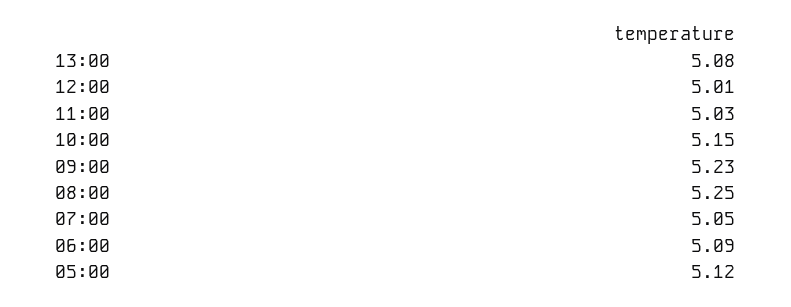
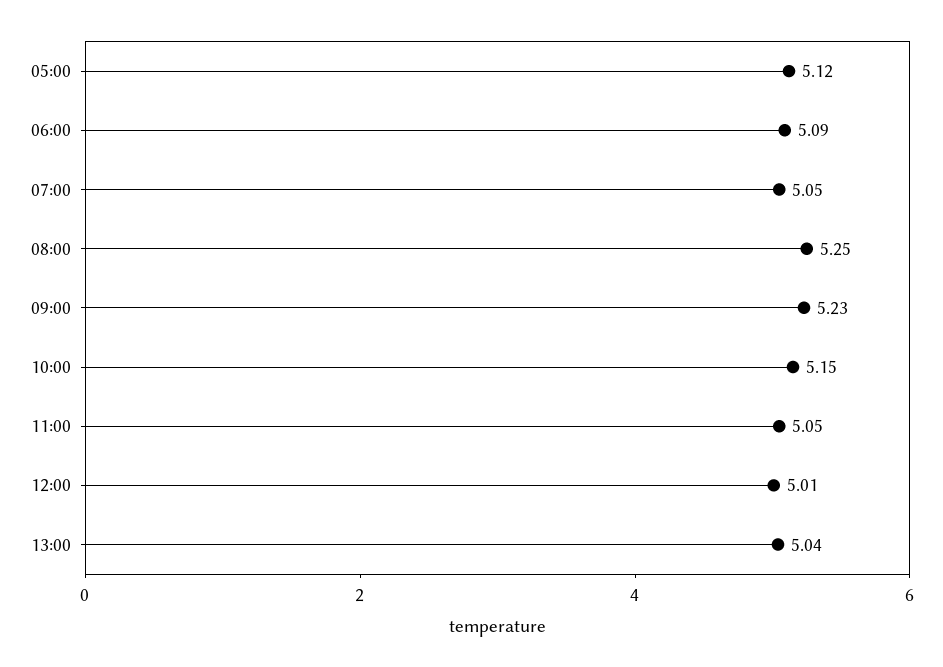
  {
-   "13:00": 5.08,
+   "13:00": 5.04,
    "12:00": 5.01,
-   "11:00": 5.03,
+   "11:00": 5.05,
    "10:00": 5.15,
    "09:00": 5.23,
    "08:00": 5.25,
    "07:00": 5.05,
    "06:00": 5.09,
    "05:00": 5.12
  }

